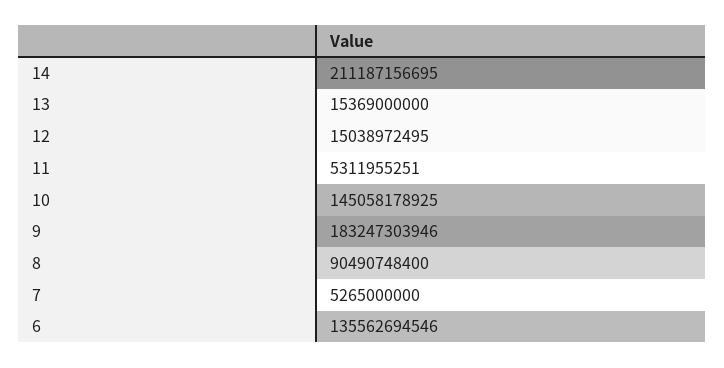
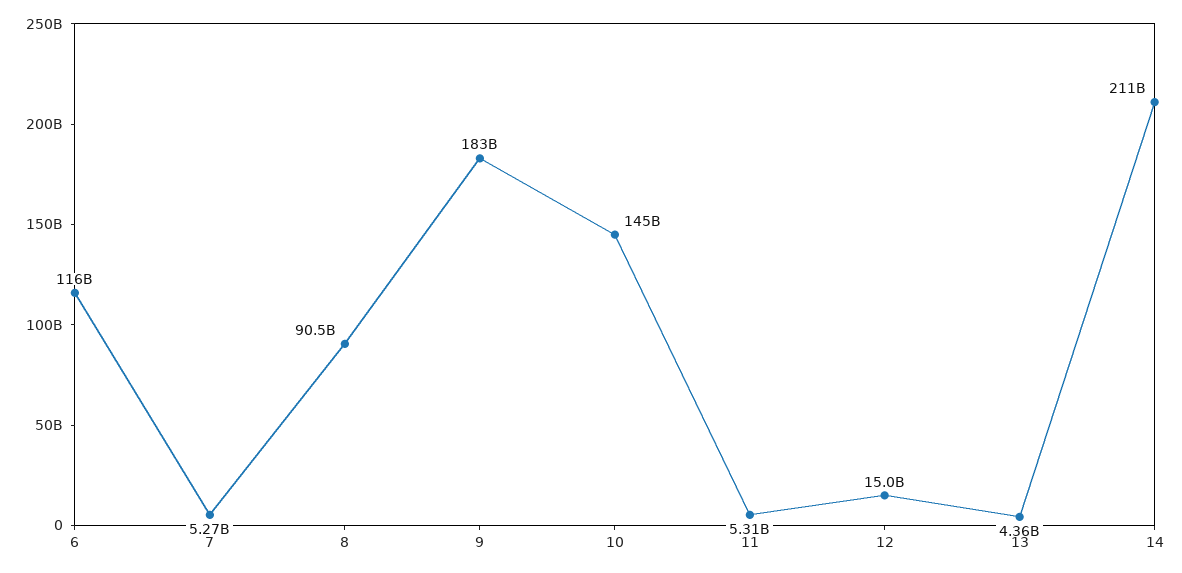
  {
    "14": 211187156695,
-   "13": 15369000000,
+   "13": 4360000000,
    "12": 15038972495,
    "11": 5311955251,
    "10": 145058178925,
    "9": 183247303946,
    "8": 90490748400,
    "7": 5265000000,
-   "6": 135562694546
+   "6": 116000000000
  }

